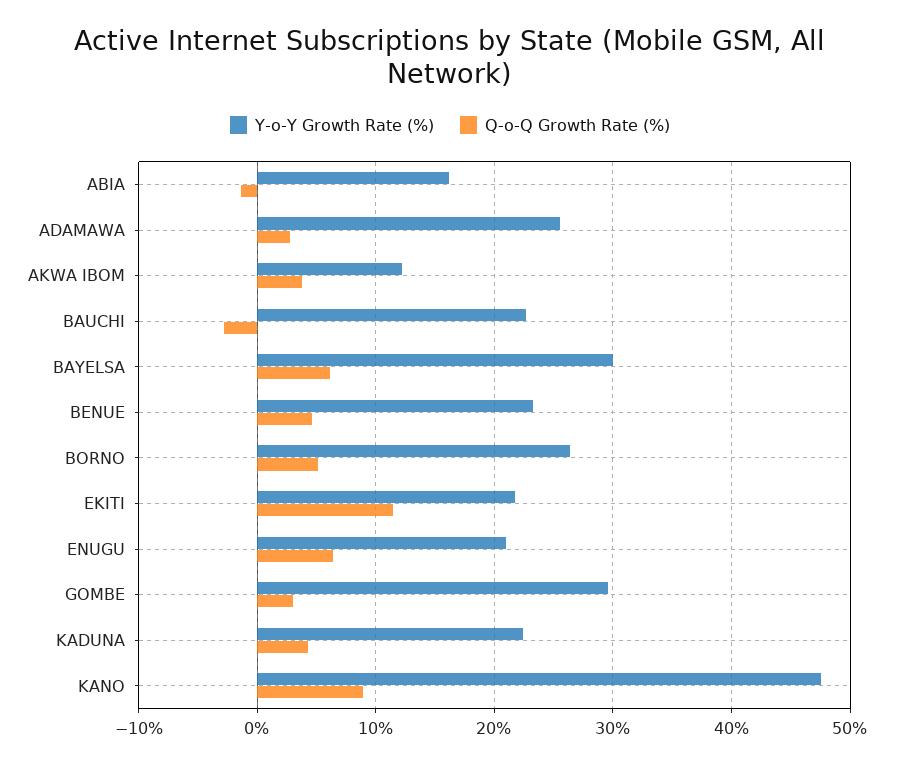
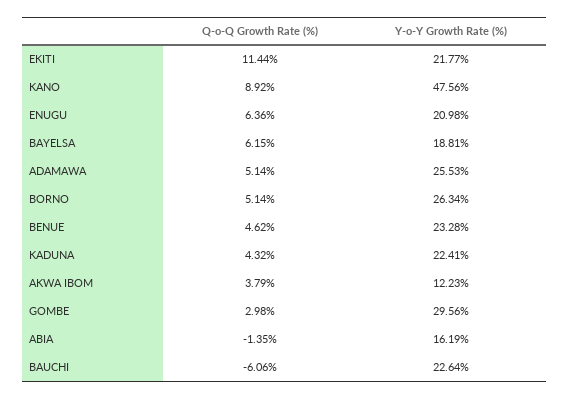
  {
    "Y-o-Y Growth Rate (%)": {
      "ABIA": 16.19,
      "ADAMAWA": 25.53,
      "AKWA IBOM": 12.23,
      "BAUCHI": 22.64,
-     "BAYELSA": 30,
+     "BAYELSA": 18.81,
      "BENUE": 23.28,
      "BORNO": 26.34,
      "EKITI": 21.77,
      "ENUGU": 20.98,
      "GOMBE": 29.56,
      "KADUNA": 22.41,
      "KANO": 47.56
    },
    "Q-o-Q Growth Rate (%)": {
      "ABIA": -1.35,
-     "ADAMAWA": 3,
+     "ADAMAWA": 5.14,
      "AKWA IBOM": 3.79,
-     "BAUCHI": -3,
+     "BAUCHI": -6.06,
      "BAYELSA": 6.15,
      "BENUE": 4.62,
      "BORNO": 5.14,
      "EKITI": 11.44,
      "ENUGU": 6.36,
      "GOMBE": 2.98,
      "KADUNA": 4.32,
      "KANO": 8.92
    }
  }

